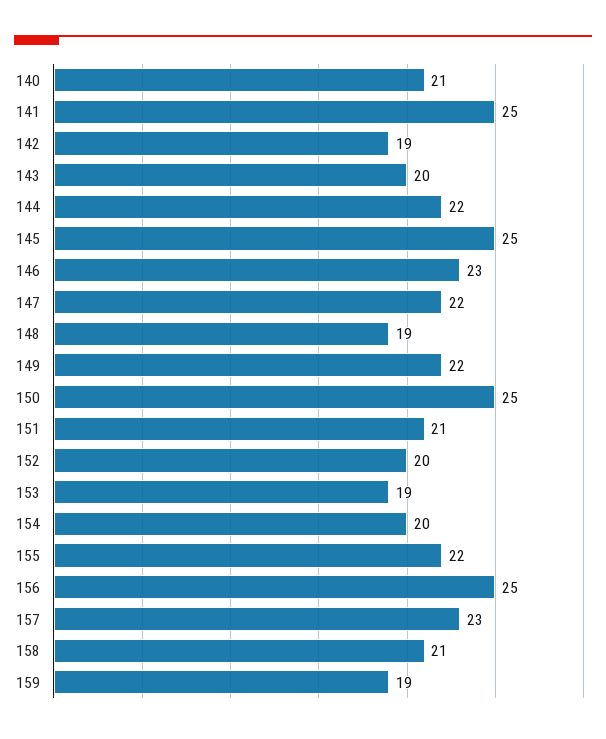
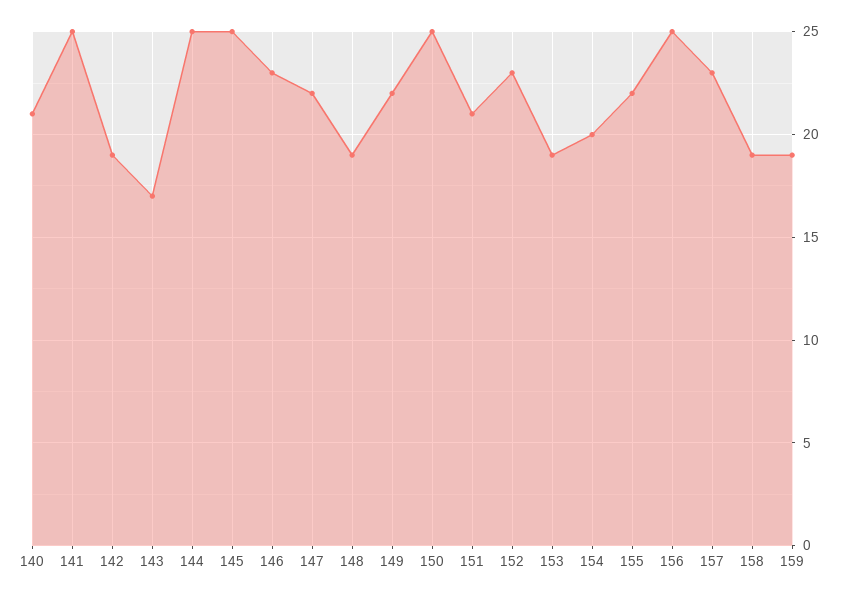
  {
    "140": 21,
    "141": 25,
    "142": 19,
-   "143": 20,
+   "143": 17,
-   "144": 22,
+   "144": 25,
    "145": 25,
    "146": 23,
    "147": 22,
    "148": 19,
    "149": 22,
    "150": 25,
    "151": 21,
-   "152": 20,
+   "152": 23,
    "153": 19,
    "154": 20,
    "155": 22,
    "156": 25,
    "157": 23,
-   "158": 21,
+   "158": 19,
    "159": 19
  }

